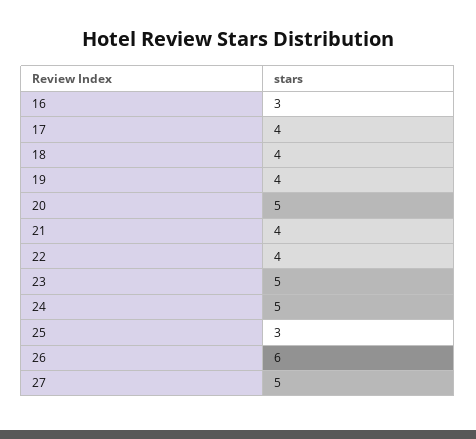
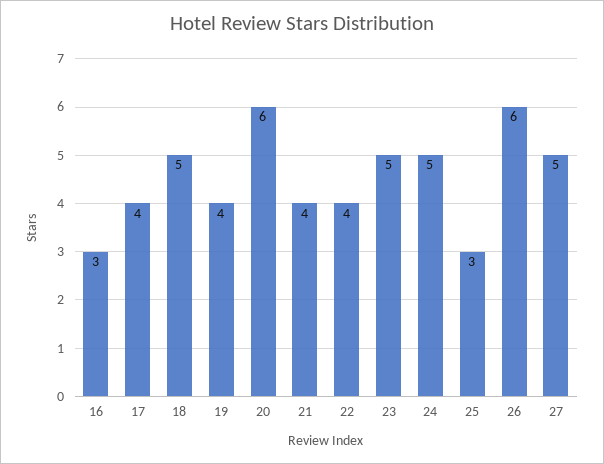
  {
    "16": 3,
    "17": 4,
-   "18": 4,
+   "18": 5,
    "19": 4,
-   "20": 5,
+   "20": 6,
    "21": 4,
    "22": 4,
    "23": 5,
    "24": 5,
    "25": 3,
    "26": 6,
    "27": 5
  }

